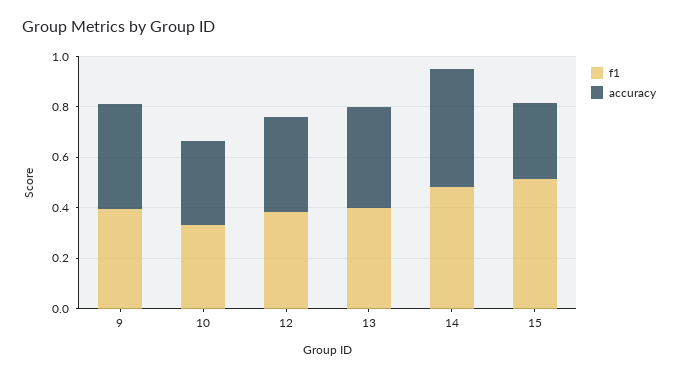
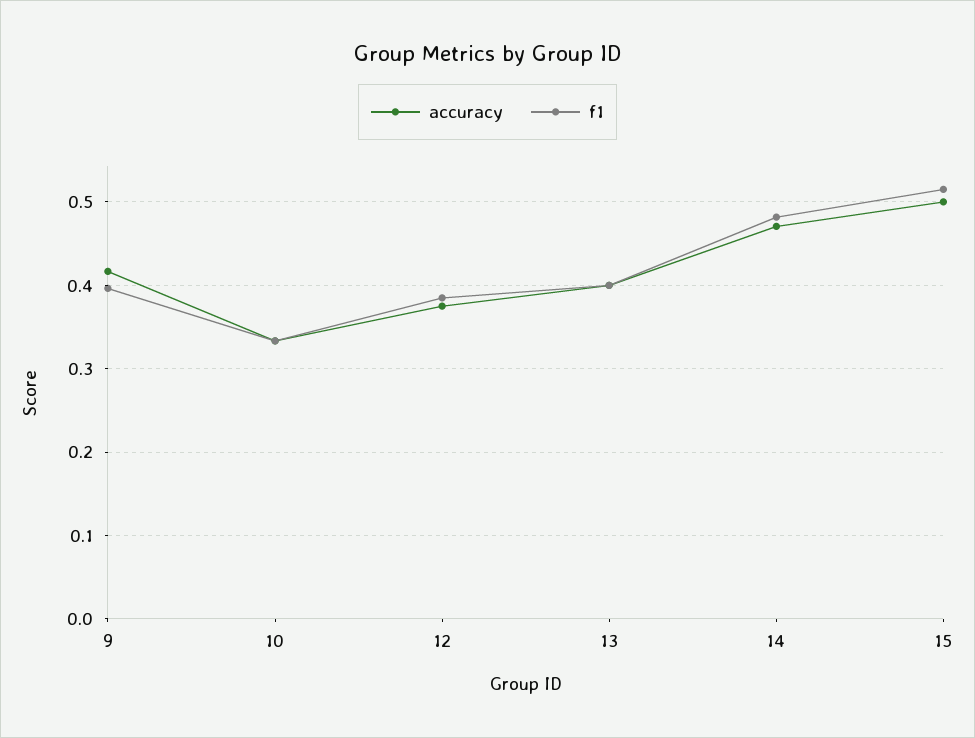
  {
    "f1": {
      "9": 0.4,
      "10": 0.33,
      "12": 0.38,
      "13": 0.4,
      "14": 0.48,
      "15": 0.52
    },
    "accuracy": {
      "9": 0.42,
      "10": 0.33,
      "12": 0.38,
      "13": 0.4,
      "14": 0.47,
-     "15": 0.3
+     "15": 0.5
    }
  }

